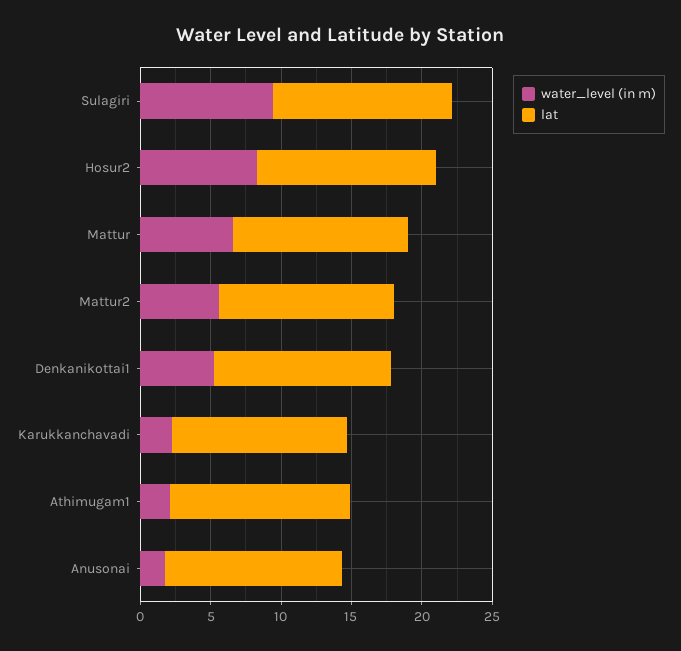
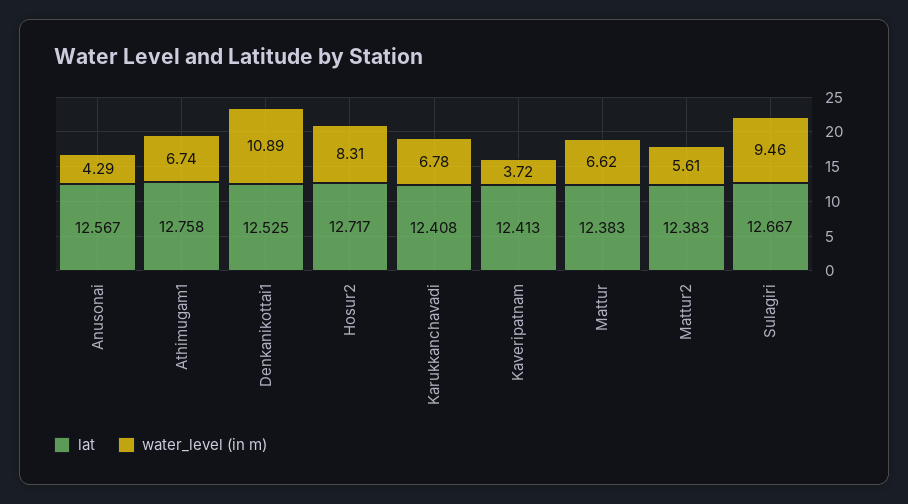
  {
    "water_level (in m)": {
      "Sulagiri": 9.46,
      "Hosur2": 8.31,
      "Mattur": 6.62,
      "Mattur2": 5.61,
-     "Denkanikottai1": 5,
+     "Denkanikottai1": 10.89,
-     "Karukkanchavadi": 2,
+     "Karukkanchavadi": 6.78,
-     "Athimugam1": 2,
+     "Athimugam1": 6.74,
-     "Anusonai": 2
+     "Anusonai": 4.29,
+     "Kaveripatnam": 3.72
    },
    "lat": {
      "Sulagiri": 12.667,
      "Hosur2": 12.717,
      "Mattur": 12.383,
      "Mattur2": 12.383,
      "Denkanikottai1": 12.525,
      "Karukkanchavadi": 12.408,
      "Athimugam1": 12.758,
-     "Anusonai": 12.567
+     "Anusonai": 12.567,
+     "Kaveripatnam": 12.413
    }
  }

